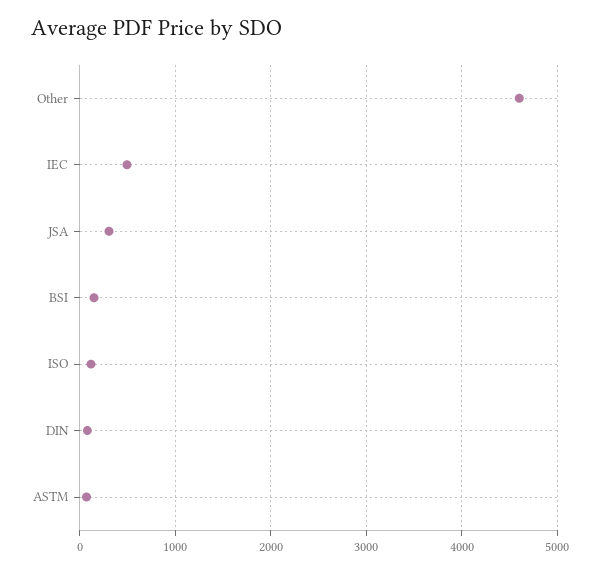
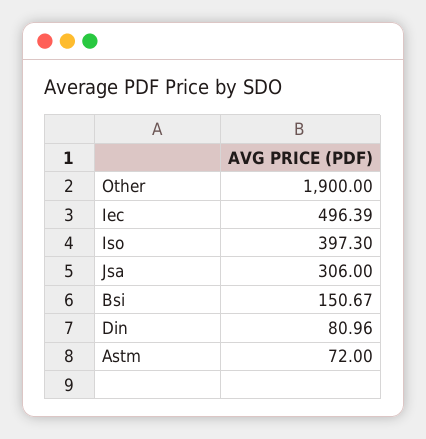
  {
-   "Other": 4600,
+   "Other": 1900,
    "IEC": 496.39,
    "JSA": 306,
    "BSI": 150.67,
-   "ISO": 100,
+   "ISO": 397.3,
    "DIN": 80.96,
    "ASTM": 72
  }

